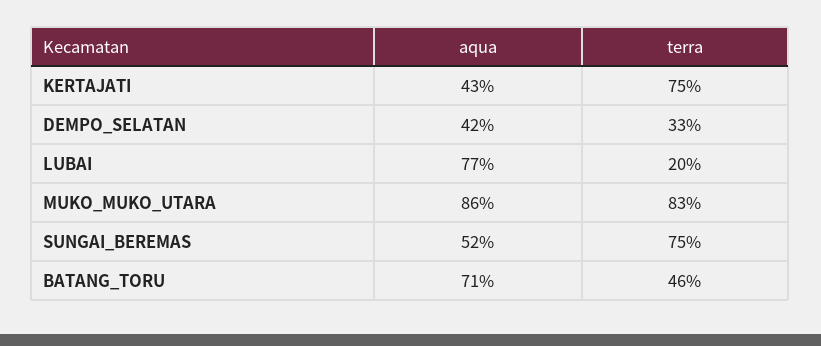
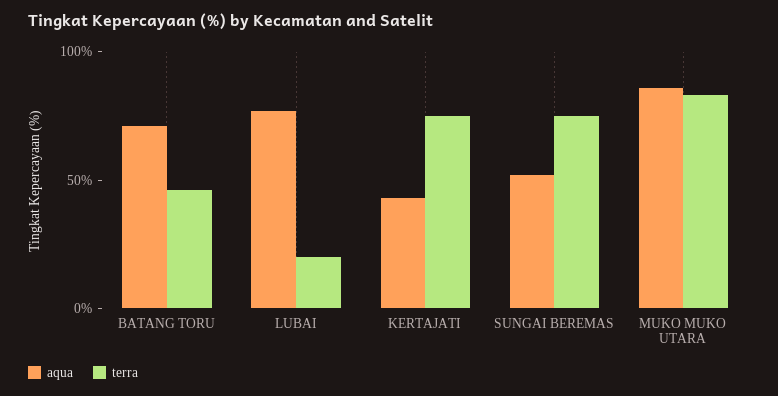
  {
    "aqua": {
      "KERTAJATI": 43,
-     "DEMPO_SELATAN": 42,
      "LUBAI": 77,
      "MUKO_MUKO_UTARA": 86,
      "SUNGAI_BEREMAS": 52,
      "BATANG_TORU": 71
    },
    "terra": {
      "KERTAJATI": 75,
-     "DEMPO_SELATAN": 33,
      "LUBAI": 20,
      "MUKO_MUKO_UTARA": 83,
      "SUNGAI_BEREMAS": 75,
      "BATANG_TORU": 46
    }
  }

